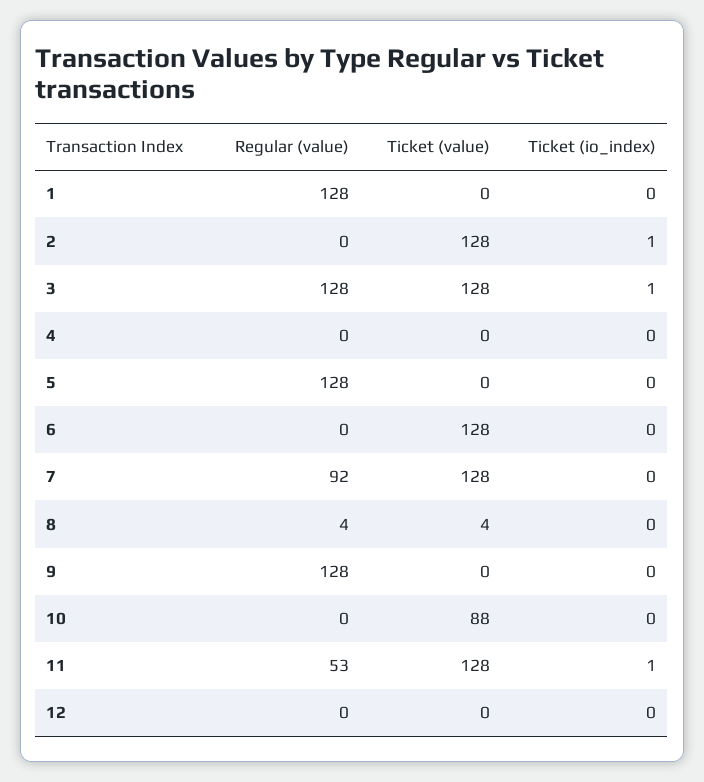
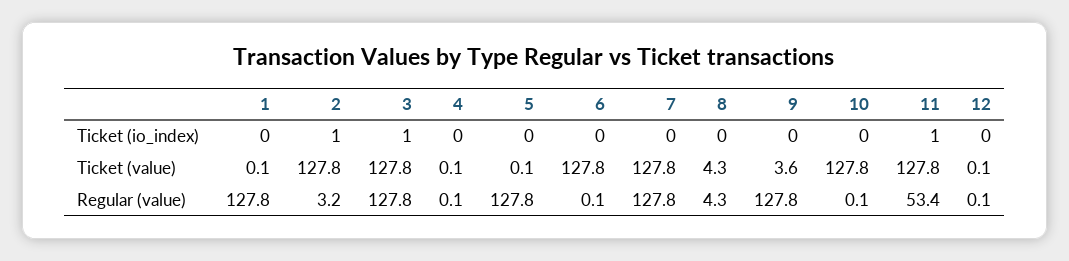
  {
    "Regular (value)": {
      "1": 127.8,
-     "2": 0,
+     "2": 3.2,
      "3": 127.8,
      "4": 0.1,
      "5": 127.8,
      "6": 0.1,
-     "7": 92,
+     "7": 127.8,
      "8": 4.3,
      "9": 127.8,
      "10": 0.1,
      "11": 53.4,
      "12": 0.1
    },
    "Ticket (value)": {
      "1": 0.1,
      "2": 127.8,
      "3": 127.8,
      "4": 0.1,
      "5": 0.1,
      "6": 127.8,
      "7": 127.8,
      "8": 4.3,
-     "9": 0,
+     "9": 3.6,
-     "10": 88,
+     "10": 127.8,
      "11": 127.8,
      "12": 0.1
    },
    "Ticket (io_index)": {
      "1": 0,
      "2": 1,
      "3": 1,
      "4": 0,
      "5": 0,
      "6": 0,
      "7": 0,
      "8": 0,
      "9": 0,
      "10": 0,
      "11": 1,
      "12": 0
    }
  }

